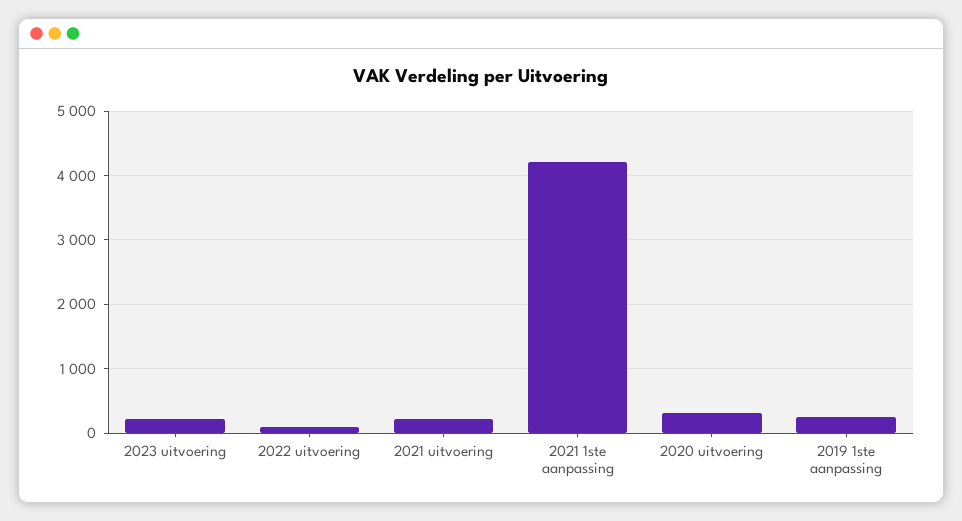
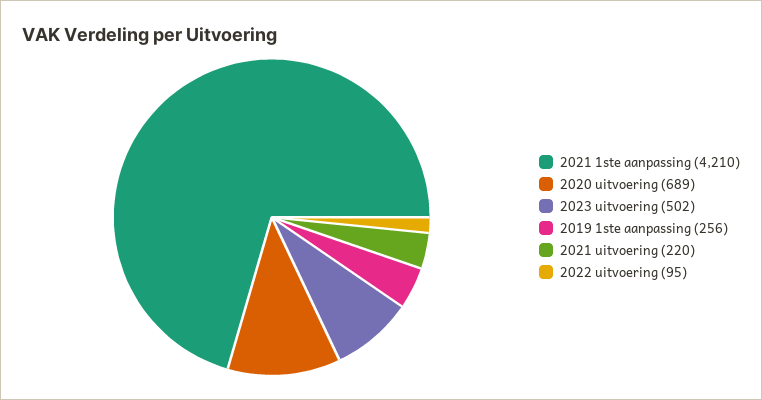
  {
-   "2023 uitvoering": 200,
+   "2023 uitvoering": 502,
    "2022 uitvoering": 95,
    "2021 uitvoering": 220,
    "2021 1ste aanpassing": 4210,
-   "2020 uitvoering": 300,
+   "2020 uitvoering": 689,
    "2019 1ste aanpassing": 256
  }

